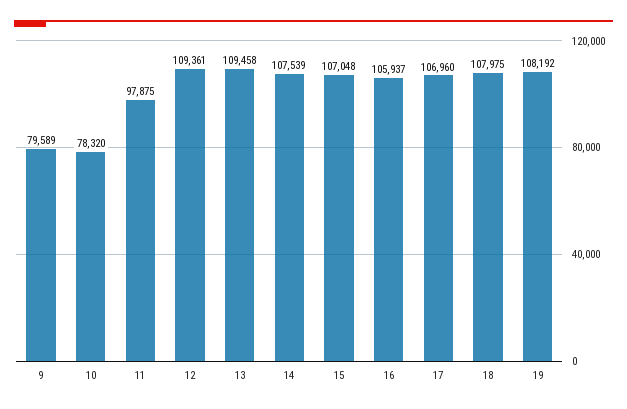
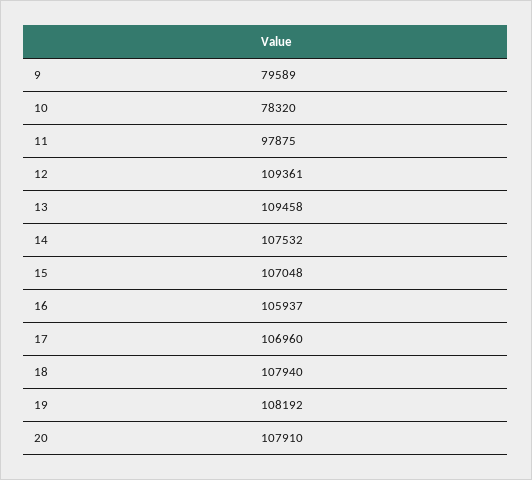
  {
    "9": 79589,
    "10": 78320,
    "11": 97875,
    "12": 109361,
    "13": 109458,
-   "14": 107539,
+   "14": 107532,
    "15": 107048,
    "16": 105937,
    "17": 106960,
-   "18": 107975,
+   "18": 107940,
-   "19": 108192
+   "19": 108192,
+   "20": 107910
  }

